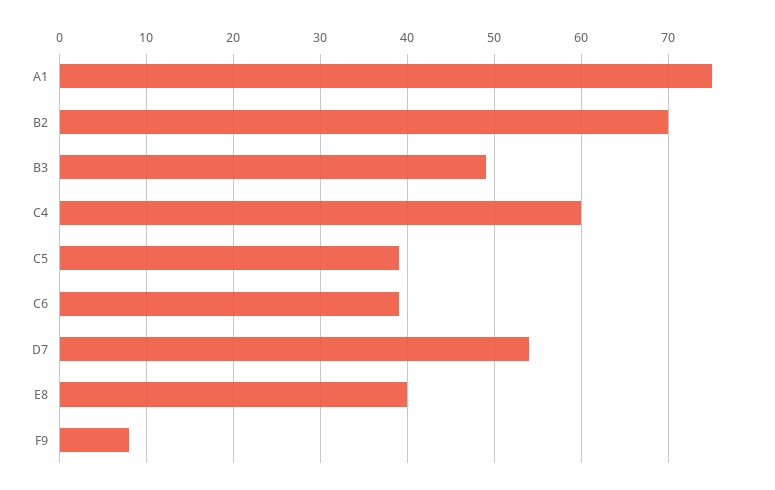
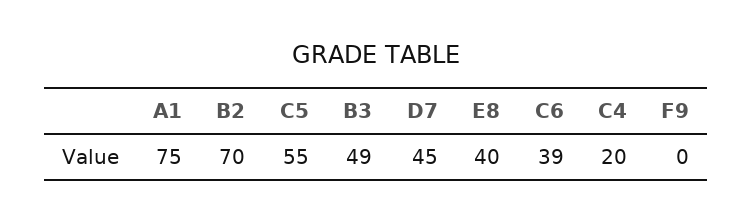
  {
    "A1": 75,
    "B2": 70,
    "B3": 49,
-   "C4": 60,
+   "C4": 20,
-   "C5": 39,
+   "C5": 55,
    "C6": 39,
-   "D7": 54,
+   "D7": 45,
    "E8": 40,
-   "F9": 8
+   "F9": 0
  }

